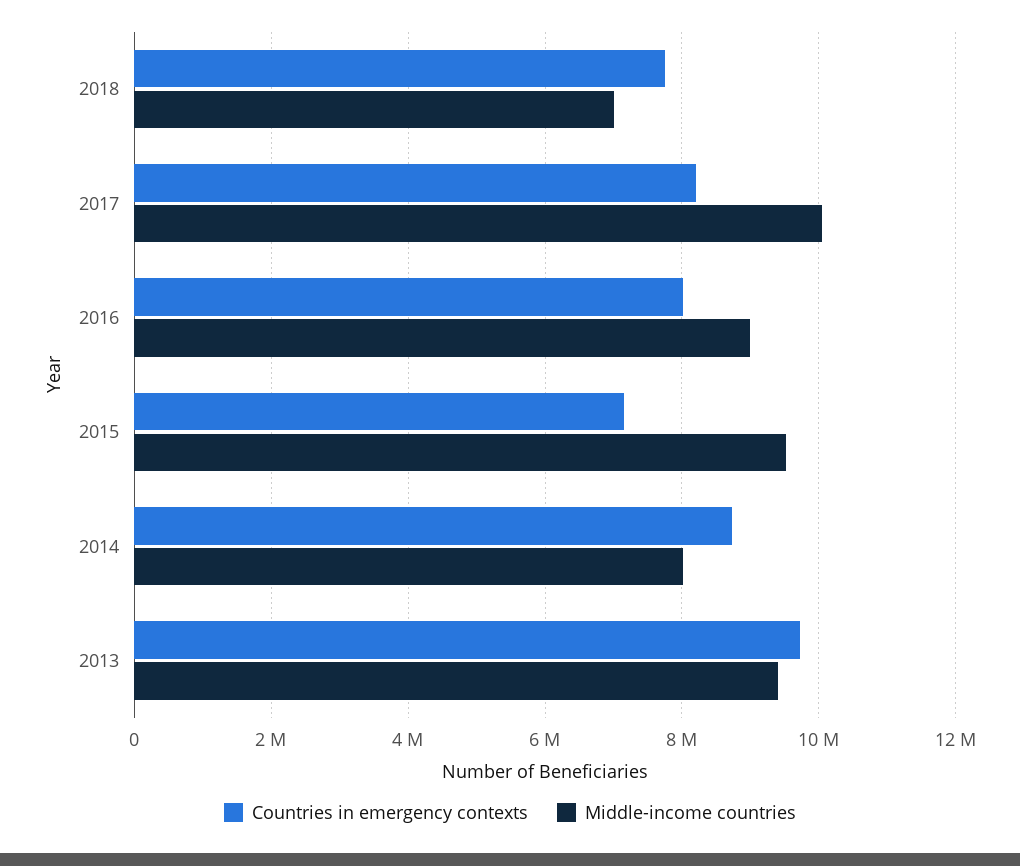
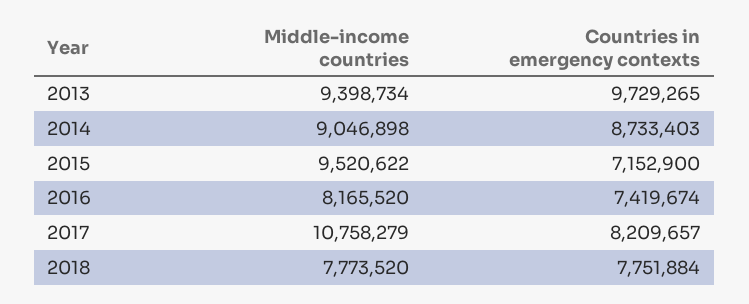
  {
    "Countries in emergency contexts": {
      "2018": 7751884,
      "2017": 8209657,
-     "2016": 8000000,
+     "2016": 7419674,
      "2015": 7152900,
      "2014": 8733403,
      "2013": 9729265
    },
    "Middle-income countries": {
-     "2018": 7000000,
+     "2018": 7773520,
-     "2017": 10000000,
+     "2017": 10758279,
-     "2016": 9000000,
+     "2016": 8165520,
      "2015": 9520622,
-     "2014": 8000000,
+     "2014": 9046898,
      "2013": 9398734
    }
  }

